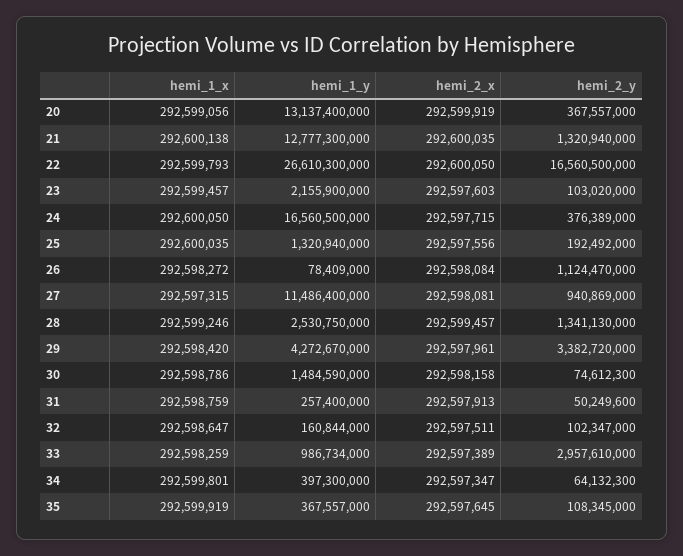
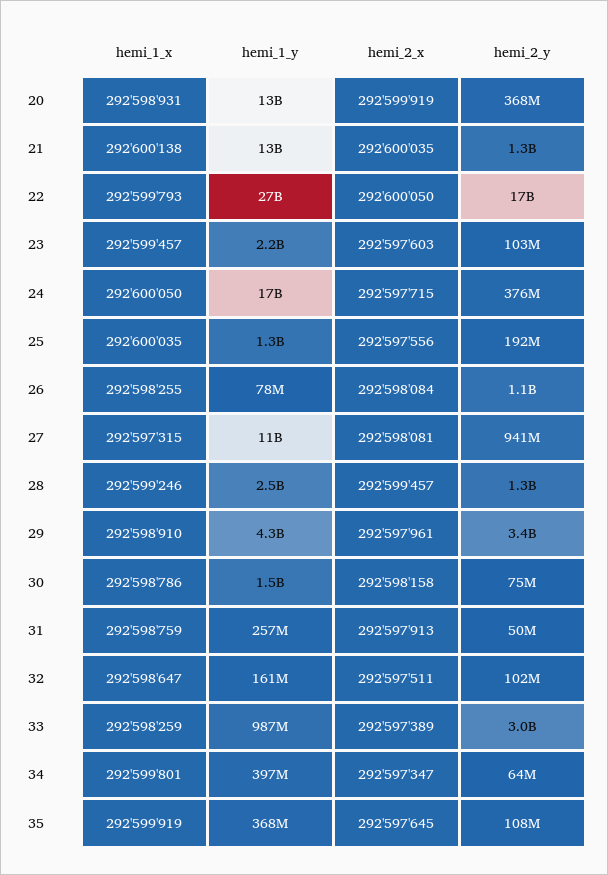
  {
    "hemi_1_x": {
-     "20": 292599056,
+     "20": 292598931,
      "21": 292600138,
      "22": 292599793,
      "23": 292599457,
      "24": 292600050,
      "25": 292600035,
-     "26": 292598272,
+     "26": 292598255,
      "27": 292597315,
      "28": 292599246,
-     "29": 292598420,
+     "29": 292598910,
      "30": 292598786,
      "31": 292598759,
      "32": 292598647,
      "33": 292598259,
      "34": 292599801,
      "35": 292599919
    },
    "hemi_1_y": {
      "20": 13137400000,
      "21": 12777300000,
      "22": 26610300000,
      "23": 2155900000,
      "24": 16560500000,
      "25": 1320940000,
      "26": 78409000,
      "27": 11486400000,
      "28": 2530750000,
      "29": 4272670000,
      "30": 1484590000,
      "31": 257400000,
      "32": 160844000,
      "33": 986734000,
      "34": 397300000,
      "35": 367557000
    },
    "hemi_2_x": {
      "20": 292599919,
      "21": 292600035,
      "22": 292600050,
      "23": 292597603,
      "24": 292597715,
      "25": 292597556,
      "26": 292598084,
      "27": 292598081,
      "28": 292599457,
      "29": 292597961,
      "30": 292598158,
      "31": 292597913,
      "32": 292597511,
      "33": 292597389,
      "34": 292597347,
      "35": 292597645
    },
    "hemi_2_y": {
      "20": 367557000,
      "21": 1320940000,
      "22": 16560500000,
      "23": 103020000,
      "24": 376389000,
      "25": 192492000,
      "26": 1124470000,
      "27": 940869000,
      "28": 1341130000,
      "29": 3382720000,
      "30": 74612300,
      "31": 50249600,
      "32": 102347000,
      "33": 2957610000,
      "34": 64132300,
      "35": 108345000
    }
  }

